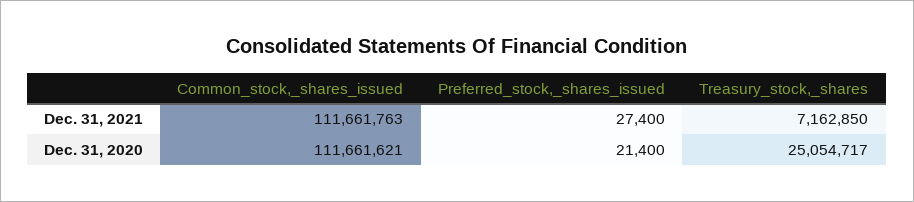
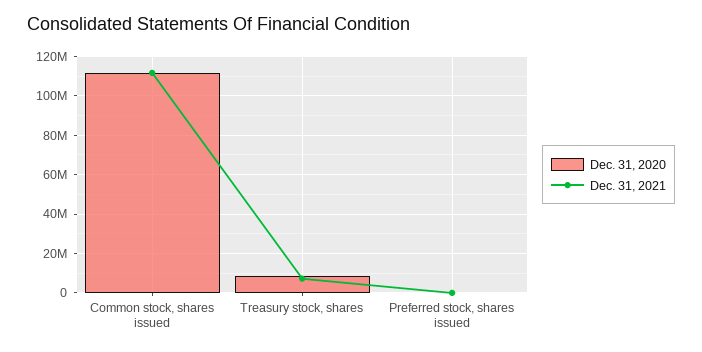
  {
    "Dec. 31, 2021": {
      "Common_stock,_shares_issued": 111661763,
      "Preferred_stock,_shares_issued": 27400,
      "Treasury_stock,_shares": 7162850
    },
    "Dec. 31, 2020": {
      "Common_stock,_shares_issued": 111661621,
      "Preferred_stock,_shares_issued": 21400,
-     "Treasury_stock,_shares": 25054717
+     "Treasury_stock,_shares": 10000000
    }
  }

